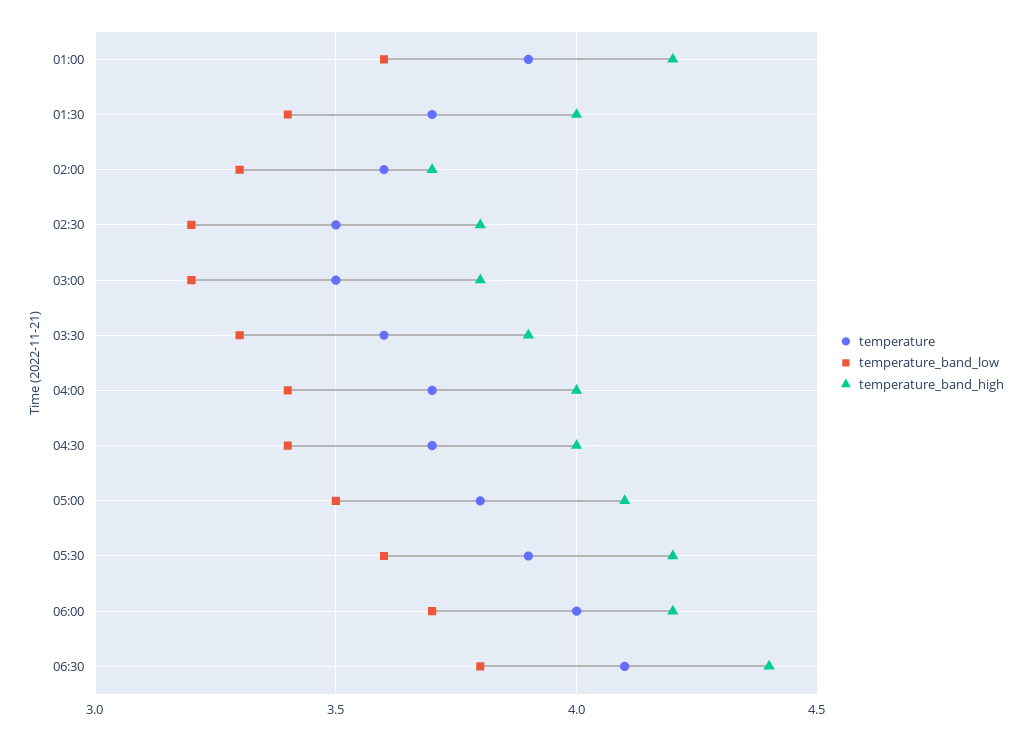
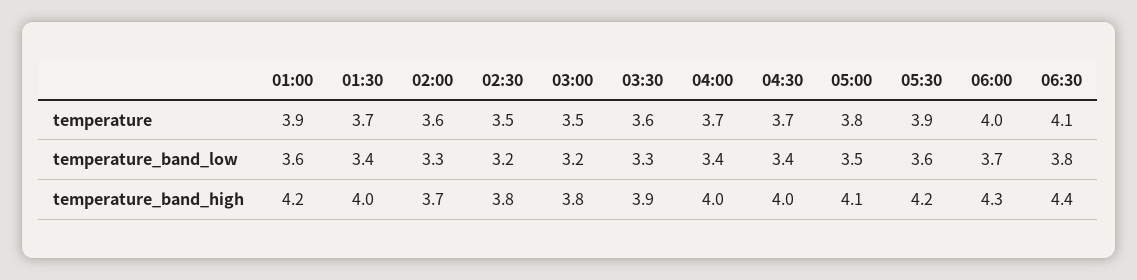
  {
    "temperature": {
      "01:00": 3.9,
      "01:30": 3.7,
      "02:00": 3.6,
      "02:30": 3.5,
      "03:00": 3.5,
      "03:30": 3.6,
      "04:00": 3.7,
      "04:30": 3.7,
      "05:00": 3.8,
      "05:30": 3.9,
      "06:00": 4,
      "06:30": 4.1
    },
    "temperature_band_low": {
      "01:00": 3.6,
      "01:30": 3.4,
      "02:00": 3.3,
      "02:30": 3.2,
      "03:00": 3.2,
      "03:30": 3.3,
      "04:00": 3.4,
      "04:30": 3.4,
      "05:00": 3.5,
      "05:30": 3.6,
      "06:00": 3.7,
      "06:30": 3.8
    },
    "temperature_band_high": {
      "01:00": 4.2,
      "01:30": 4,
      "02:00": 3.7,
      "02:30": 3.8,
      "03:00": 3.8,
      "03:30": 3.9,
      "04:00": 4,
      "04:30": 4,
      "05:00": 4.1,
      "05:30": 4.2,
-     "06:00": 4.2,
+     "06:00": 4.3,
      "06:30": 4.4
    }
  }

